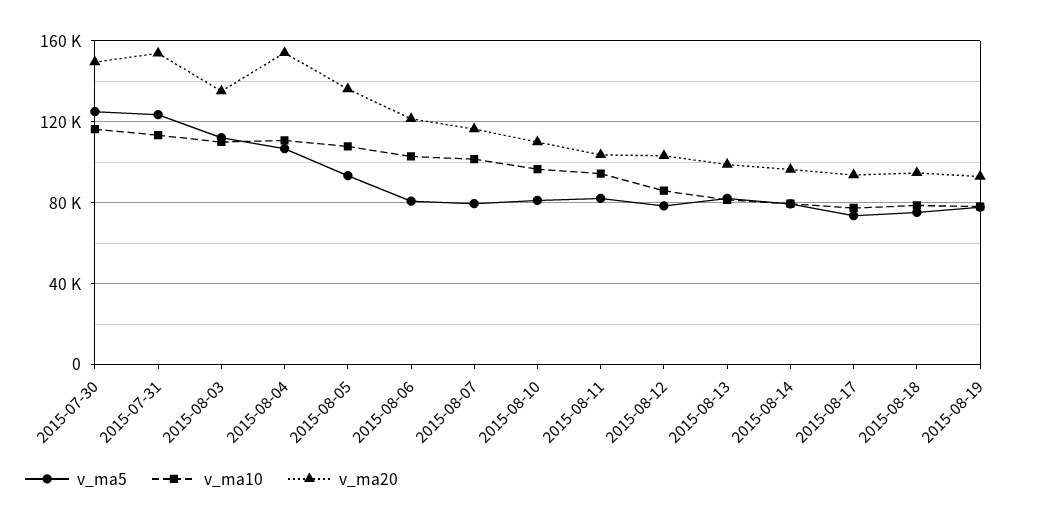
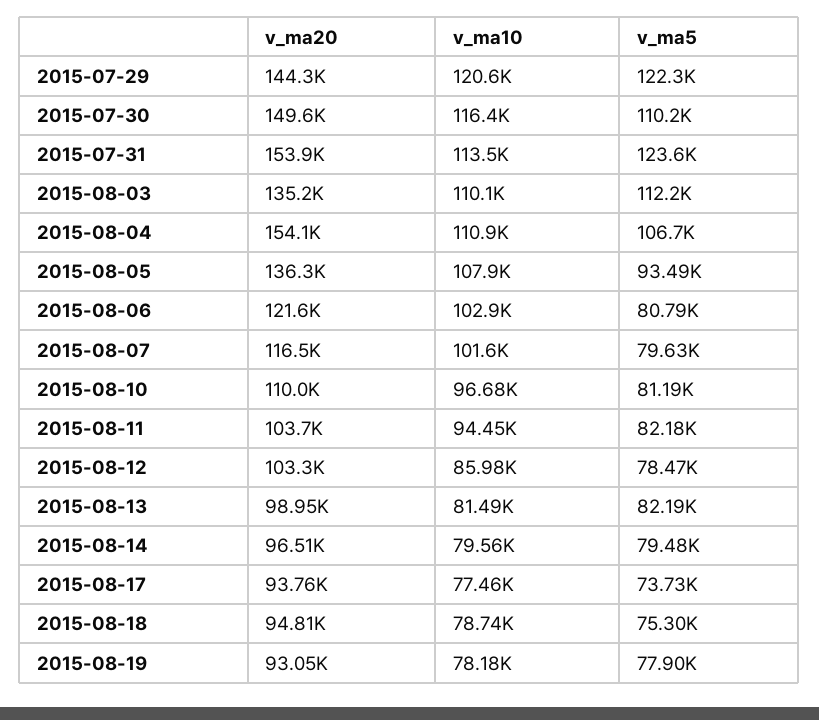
  {
    "v_ma5": {
-     "2015-07-30": 125000,
+     "2015-07-30": 110200,
      "2015-07-31": 123600,
      "2015-08-03": 112200,
      "2015-08-04": 106700,
      "2015-08-05": 93490,
      "2015-08-06": 80790,
      "2015-08-07": 79630,
      "2015-08-10": 81190,
      "2015-08-11": 82180,
      "2015-08-12": 78470,
      "2015-08-13": 82190,
      "2015-08-14": 79480,
      "2015-08-17": 73730,
      "2015-08-18": 75300,
-     "2015-08-19": 77900
+     "2015-08-19": 77900,
+     "2015-07-29": 122300
    },
    "v_ma10": {
      "2015-07-30": 116400,
      "2015-07-31": 113500,
      "2015-08-03": 110100,
      "2015-08-04": 110900,
      "2015-08-05": 107900,
      "2015-08-06": 102900,
      "2015-08-07": 101600,
      "2015-08-10": 96680,
      "2015-08-11": 94450,
      "2015-08-12": 85980,
      "2015-08-13": 81490,
      "2015-08-14": 79560,
      "2015-08-17": 77460,
      "2015-08-18": 78740,
-     "2015-08-19": 78180
+     "2015-08-19": 78180,
+     "2015-07-29": 120600
    },
    "v_ma20": {
      "2015-07-30": 149600,
      "2015-07-31": 153900,
      "2015-08-03": 135200,
      "2015-08-04": 154100,
      "2015-08-05": 136300,
      "2015-08-06": 121600,
      "2015-08-07": 116500,
      "2015-08-10": 110000,
      "2015-08-11": 103700,
      "2015-08-12": 103300,
      "2015-08-13": 98950,
      "2015-08-14": 96510,
      "2015-08-17": 93760,
      "2015-08-18": 94810,
-     "2015-08-19": 93050
+     "2015-08-19": 93050,
+     "2015-07-29": 144300
    }
  }

